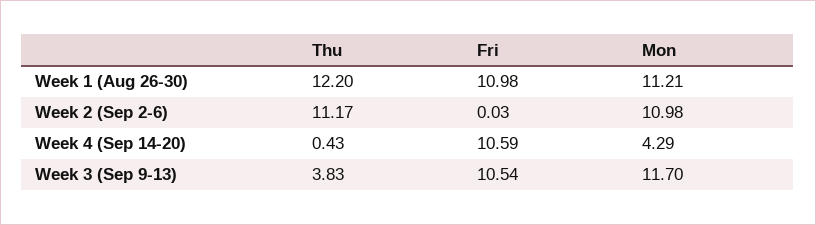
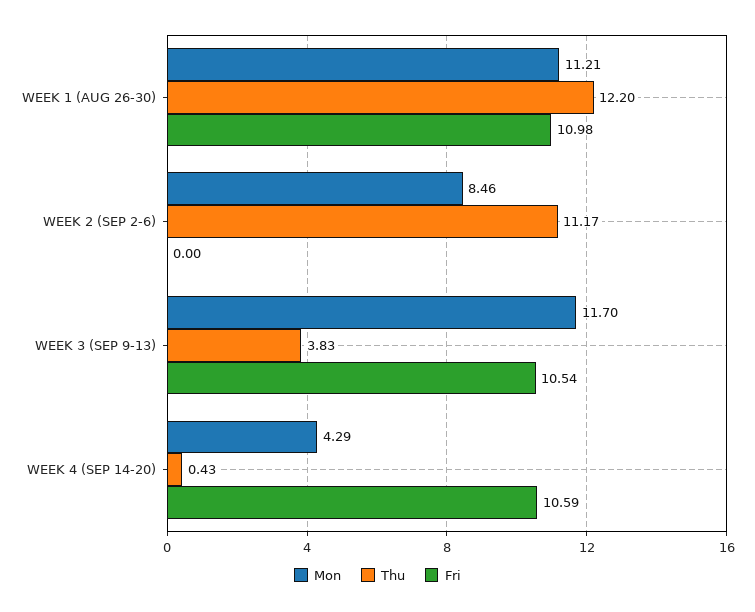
  {
    "Thu": {
      "Week 1 (Aug 26-30)": 12.2,
      "Week 2 (Sep 2-6)": 11.17,
      "Week 4 (Sep 14-20)": 0.43,
      "Week 3 (Sep 9-13)": 3.83
    },
    "Fri": {
      "Week 1 (Aug 26-30)": 10.98,
-     "Week 2 (Sep 2-6)": 0.03,
+     "Week 2 (Sep 2-6)": 0,
      "Week 4 (Sep 14-20)": 10.59,
      "Week 3 (Sep 9-13)": 10.54
    },
    "Mon": {
      "Week 1 (Aug 26-30)": 11.21,
-     "Week 2 (Sep 2-6)": 10.98,
+     "Week 2 (Sep 2-6)": 8.46,
      "Week 4 (Sep 14-20)": 4.29,
      "Week 3 (Sep 9-13)": 11.7
    }
  }

